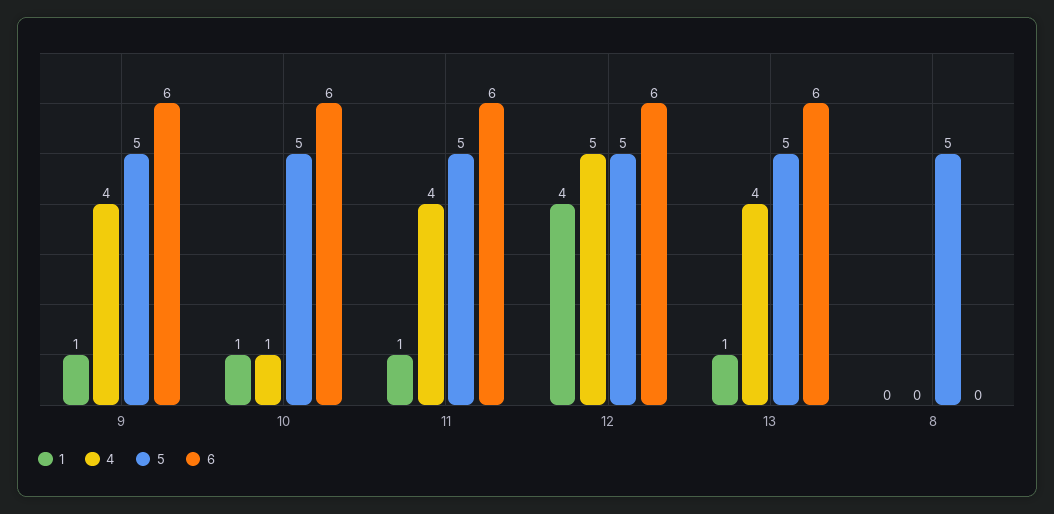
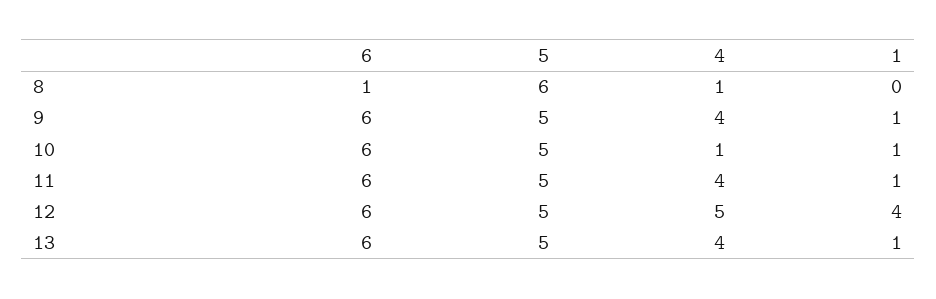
  {
    "1": {
      "9": 1,
      "10": 1,
      "11": 1,
      "12": 4,
      "13": 1,
      "8": 0
    },
    "4": {
      "9": 4,
      "10": 1,
      "11": 4,
      "12": 5,
      "13": 4,
-     "8": 0
+     "8": 1
    },
    "5": {
      "9": 5,
      "10": 5,
      "11": 5,
      "12": 5,
      "13": 5,
-     "8": 5
+     "8": 6
    },
    "6": {
      "9": 6,
      "10": 6,
      "11": 6,
      "12": 6,
      "13": 6,
-     "8": 0
+     "8": 1
    }
  }

